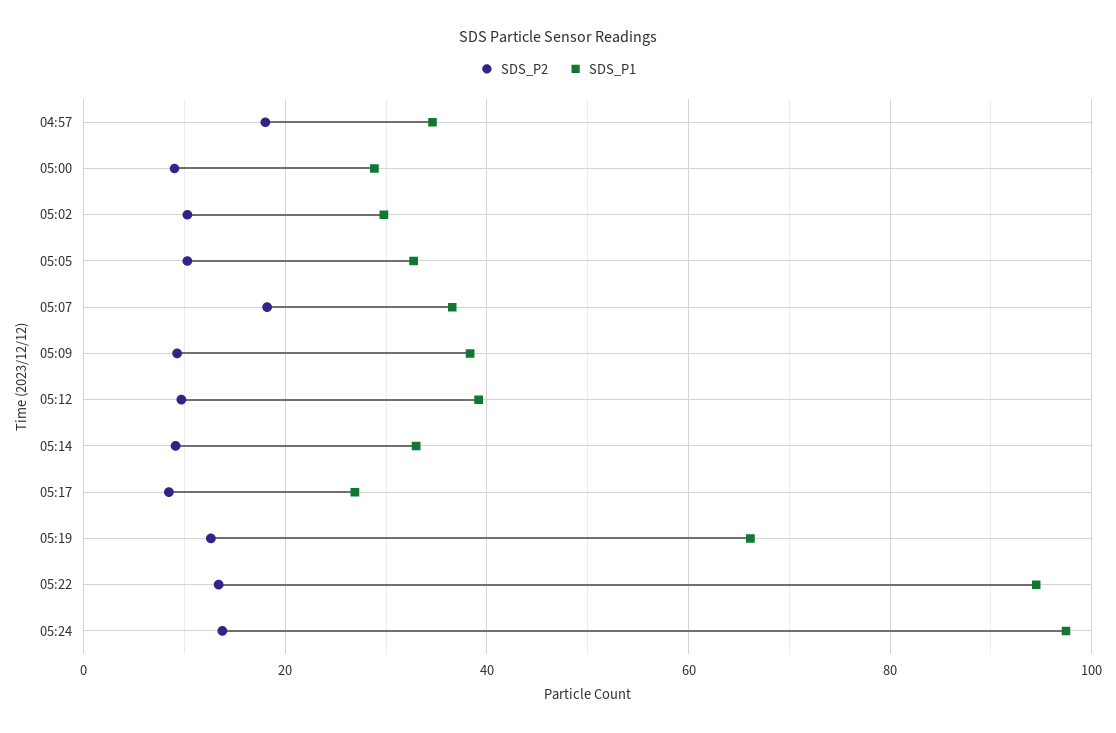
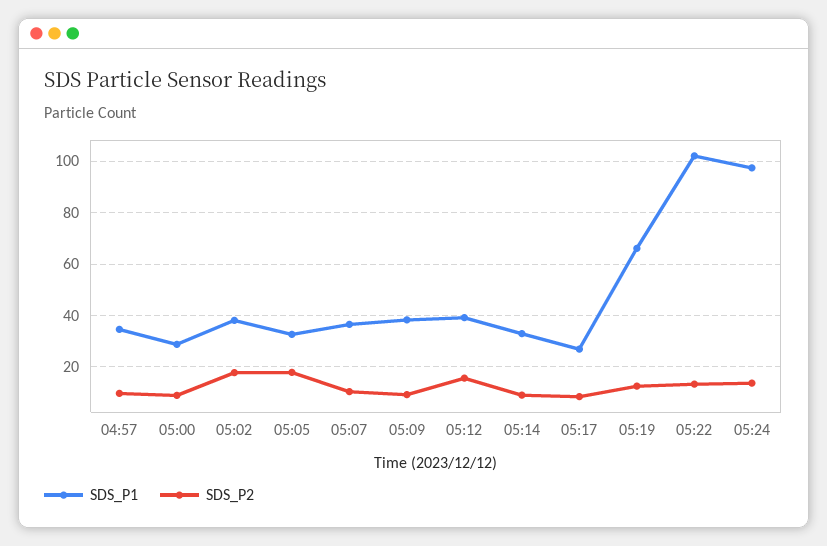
  {
    "SDS_P2": {
-     "04:57": 18,
+     "04:57": 10,
      "05:00": 10,
-     "05:02": 10,
+     "05:02": 17.5,
-     "05:05": 10,
+     "05:05": 17.5,
-     "05:07": 18,
+     "05:07": 10,
      "05:09": 10,
-     "05:12": 10,
+     "05:12": 15,
      "05:14": 10,
      "05:17": 8,
      "05:19": 12,
      "05:22": 14,
      "05:24": 14
    },
    "SDS_P1": {
      "04:57": 34,
      "05:00": 28,
-     "05:02": 30,
+     "05:02": 37.5,
      "05:05": 32,
      "05:07": 36,
      "05:09": 38,
      "05:12": 40,
      "05:14": 32,
      "05:17": 26,
      "05:19": 66,
-     "05:22": 94,
+     "05:22": 102.5,
      "05:24": 98
    }
  }

